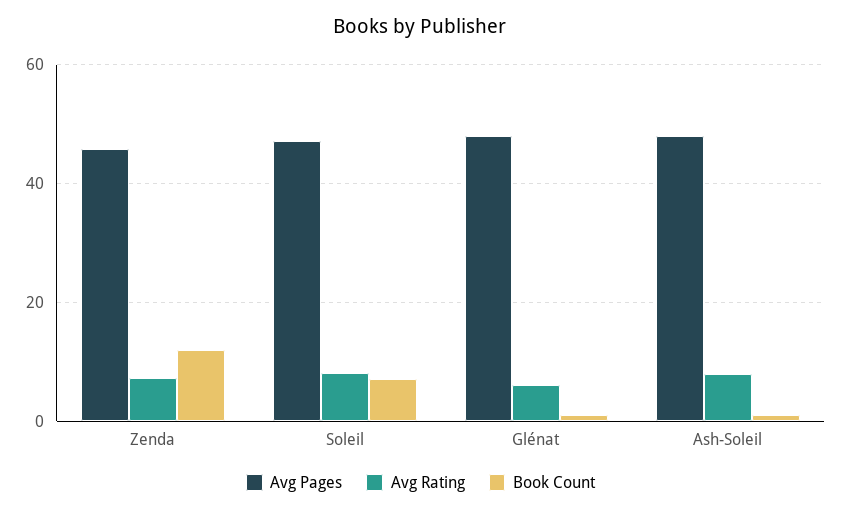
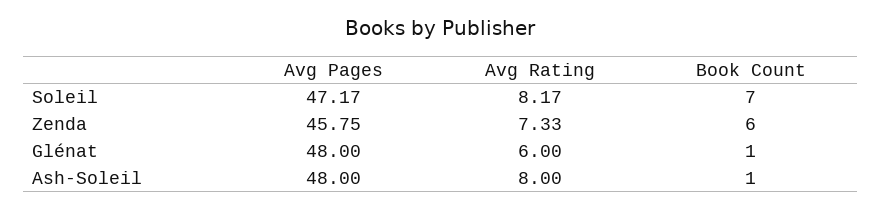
  {
    "Avg Pages": {
      "Zenda": 45.75,
      "Soleil": 47.17,
      "Glénat": 48,
      "Ash-Soleil": 48
    },
    "Avg Rating": {
      "Zenda": 7.33,
      "Soleil": 8.17,
      "Glénat": 6,
      "Ash-Soleil": 8
    },
    "Book Count": {
-     "Zenda": 12,
+     "Zenda": 6,
      "Soleil": 7,
      "Glénat": 1,
      "Ash-Soleil": 1
    }
  }

